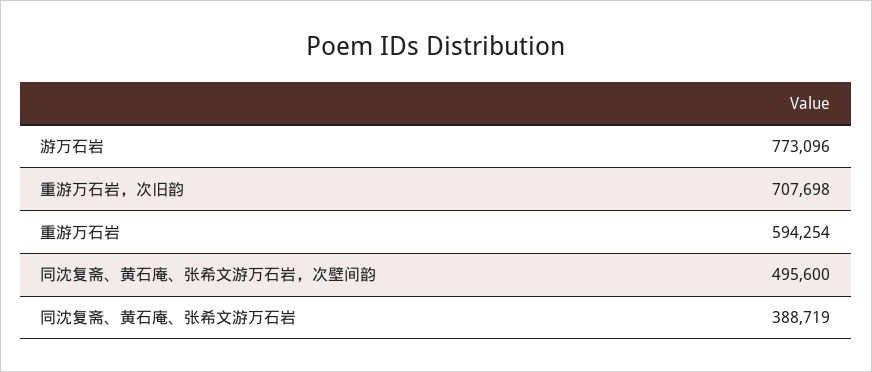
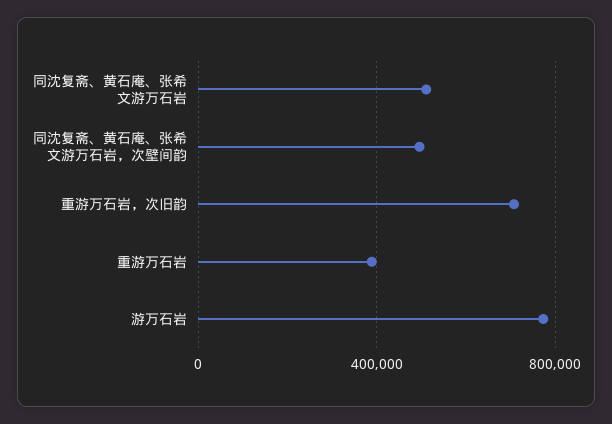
  {
    "游万石岩": 773096,
    "重游万石岩，次旧韵": 707698,
-   "重游万石岩": 594254,
+   "重游万石岩": 400000,
    "同沈复斋、黄石庵、张希文游万石岩，次壁间韵": 495600,
-   "同沈复斋、黄石庵、张希文游万石岩": 388719
+   "同沈复斋、黄石庵、张希文游万石岩": 500000
  }

